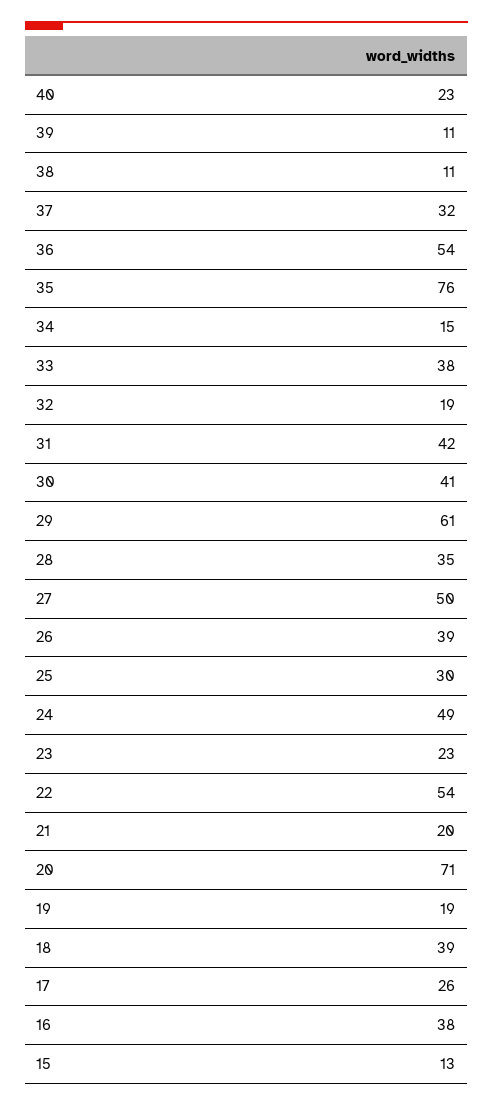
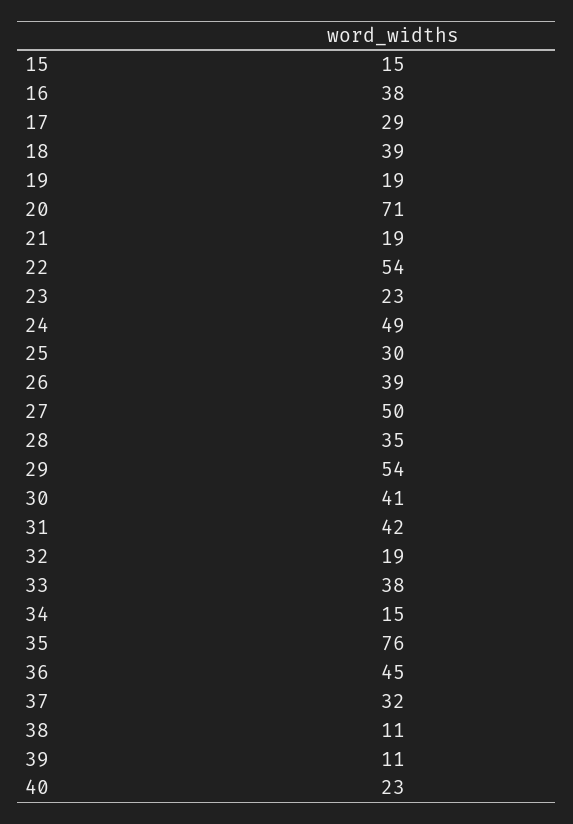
  {
    "40": 23,
    "39": 11,
    "38": 11,
    "37": 32,
-   "36": 54,
+   "36": 45,
    "35": 76,
    "34": 15,
    "33": 38,
    "32": 19,
    "31": 42,
    "30": 41,
-   "29": 61,
+   "29": 54,
    "28": 35,
    "27": 50,
    "26": 39,
    "25": 30,
    "24": 49,
    "23": 23,
    "22": 54,
-   "21": 20,
+   "21": 19,
    "20": 71,
    "19": 19,
    "18": 39,
-   "17": 26,
+   "17": 29,
    "16": 38,
-   "15": 13
+   "15": 15
  }

